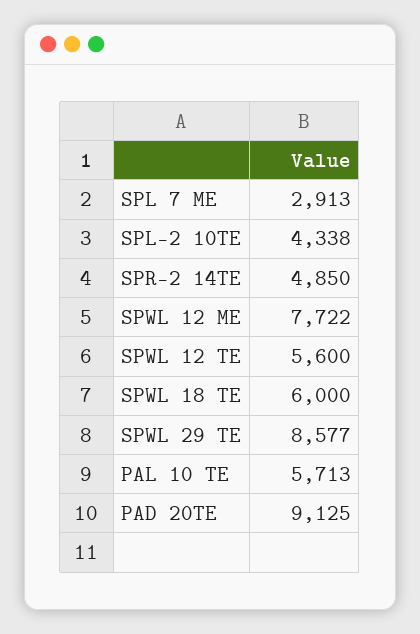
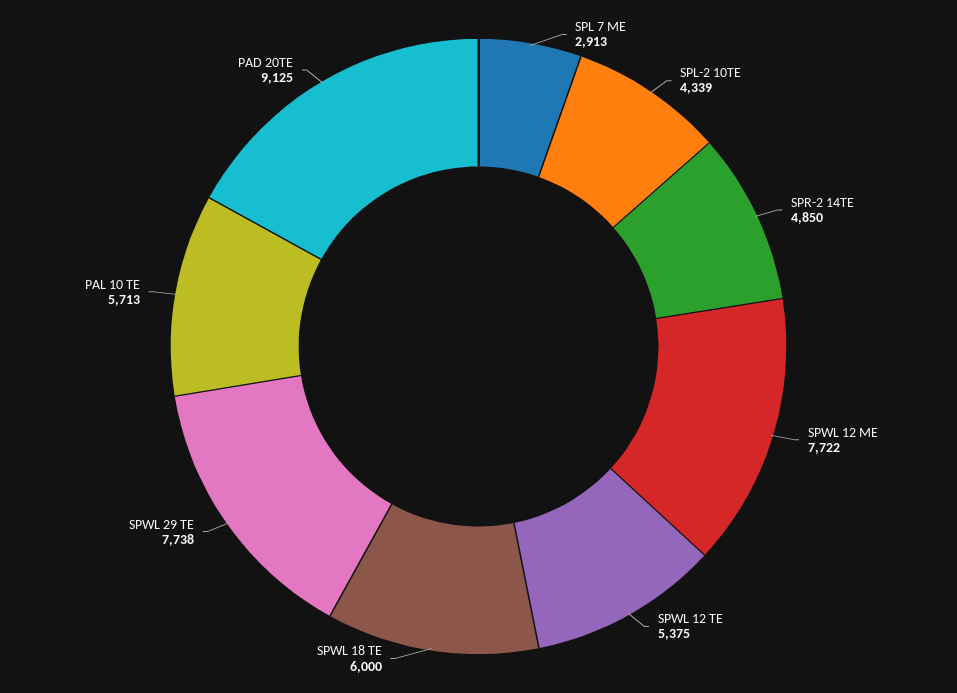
  {
    "SPL 7 ME": 2913,
-   "SPL-2 10TE": 4338,
+   "SPL-2 10TE": 4339,
    "SPR-2 14TE": 4850,
    "SPWL 12 ME": 7722,
-   "SPWL 12 TE": 5600,
+   "SPWL 12 TE": 5375,
    "SPWL 18 TE": 6000,
-   "SPWL 29 TE": 8577,
+   "SPWL 29 TE": 7738,
    "PAL 10 TE": 5713,
    "PAD 20TE": 9125
  }

